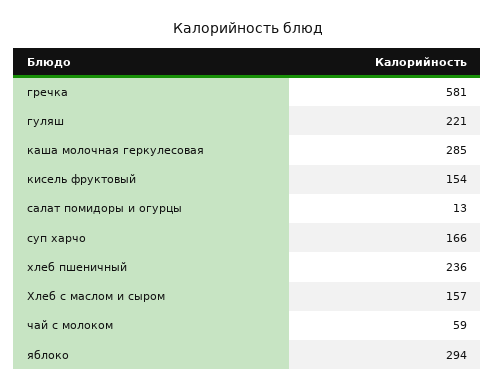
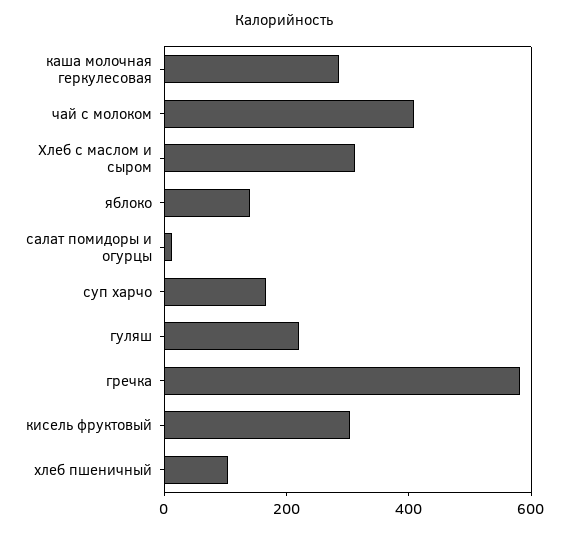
  {
    "гречка": 581,
    "гуляш": 221,
    "каша молочная геркулесовая": 285,
-   "кисель фруктовый": 154,
+   "кисель фруктовый": 300,
    "салат помидоры и огурцы": 13,
    "суп харчо": 166,
-   "хлеб пшеничный": 236,
+   "хлеб пшеничный": 100,
-   "Хлеб с маслом и сыром": 157,
+   "Хлеб с маслом и сыром": 300,
-   "чай с молоком": 59,
+   "чай с молоком": 400,
-   "яблоко": 294
+   "яблоко": 150
  }

